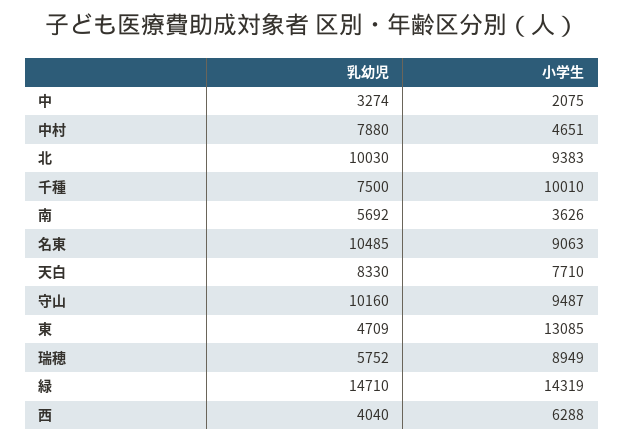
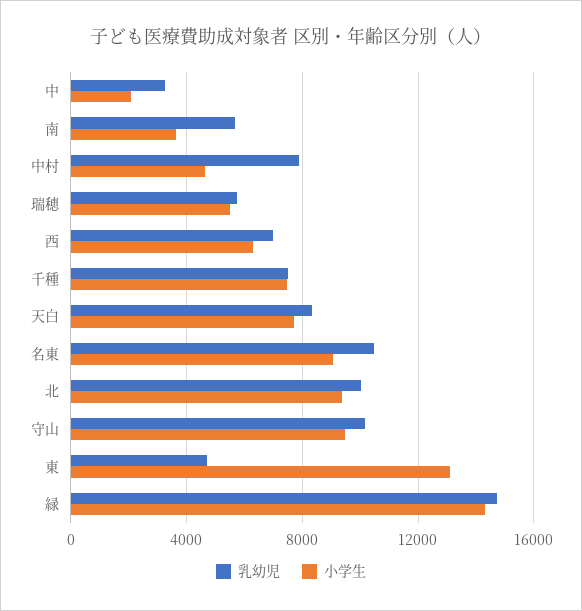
  {
    "乳幼児": {
      "中": 3274,
      "中村": 7880,
      "北": 10030,
      "千種": 7500,
      "南": 5692,
      "名東": 10485,
      "天白": 8330,
      "守山": 10160,
      "東": 4709,
      "瑞穂": 5752,
      "緑": 14710,
-     "西": 4040
+     "西": 7000
    },
    "小学生": {
      "中": 2075,
      "中村": 4651,
      "北": 9383,
-     "千種": 10010,
+     "千種": 7500,
      "南": 3626,
      "名東": 9063,
      "天白": 7710,
      "守山": 9487,
      "東": 13085,
-     "瑞穂": 8949,
+     "瑞穂": 5500,
      "緑": 14319,
      "西": 6288
    }
  }

